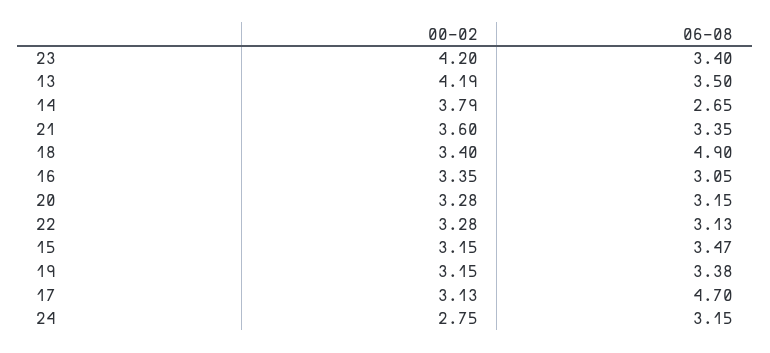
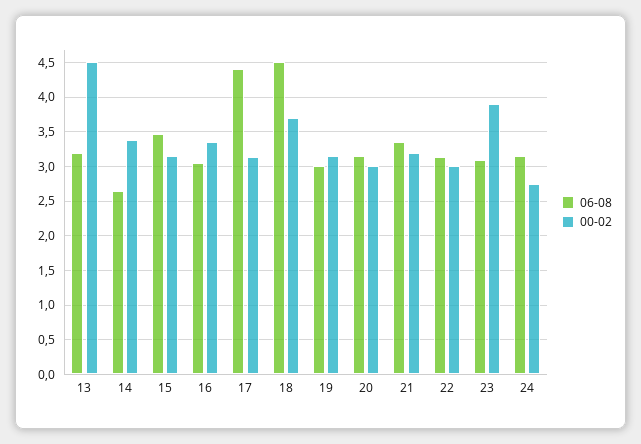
  {
    "00-02": {
-     "23": 4.2,
+     "23": 3.9,
-     "13": 4.19,
+     "13": 4.5,
-     "14": 3.79,
+     "14": 3.4,
-     "21": 3.6,
+     "21": 3.2,
-     "18": 3.4,
+     "18": 3.7,
      "16": 3.35,
-     "20": 3.28,
+     "20": 3,
-     "22": 3.28,
+     "22": 3,
      "15": 3.15,
      "19": 3.15,
      "17": 3.13,
      "24": 2.75
    },
    "06-08": {
-     "23": 3.4,
+     "23": 3.1,
-     "13": 3.5,
+     "13": 3.2,
      "14": 2.65,
      "21": 3.35,
-     "18": 4.9,
+     "18": 4.5,
      "16": 3.05,
      "20": 3.15,
      "22": 3.13,
      "15": 3.47,
-     "19": 3.38,
+     "19": 3,
-     "17": 4.7,
+     "17": 4.4,
      "24": 3.15
    }
  }

